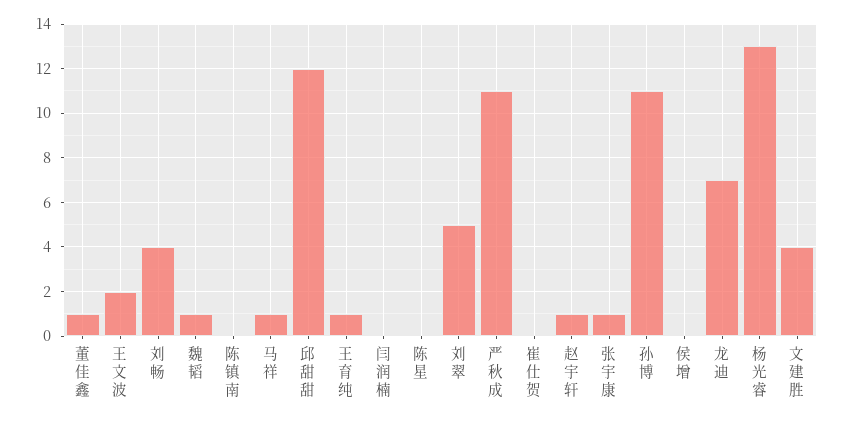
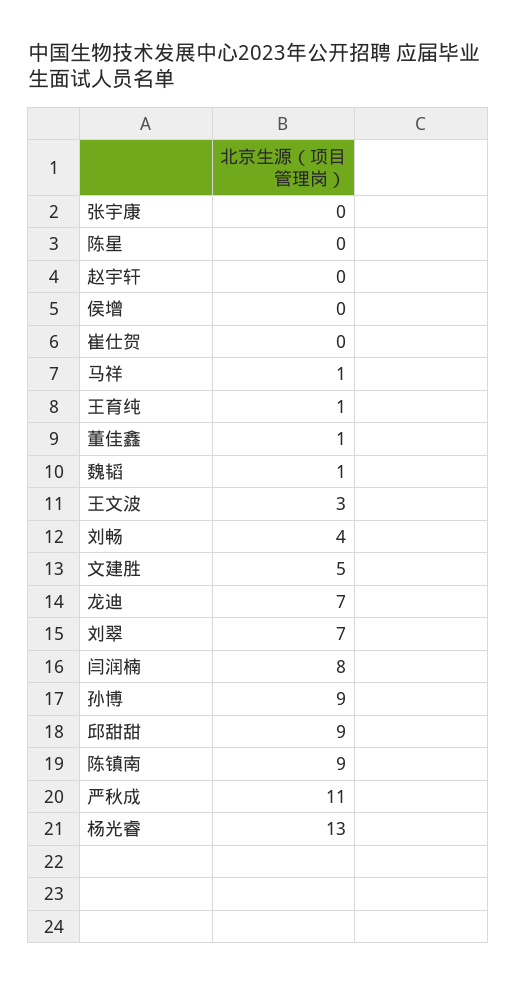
  {
    "董佳鑫": 1,
-   "王文波": 2,
+   "王文波": 3,
    "刘畅": 4,
    "魏韬": 1,
-   "陈镇南": 0,
+   "陈镇南": 9,
    "马祥": 1,
-   "邱甜甜": 12,
+   "邱甜甜": 9,
    "王育纯": 1,
-   "闫润楠": 0,
+   "闫润楠": 8,
    "陈星": 0,
-   "刘翠": 5,
+   "刘翠": 7,
    "严秋成": 11,
    "崔仕贺": 0,
-   "赵宇轩": 1,
+   "赵宇轩": 0,
-   "张宇康": 1,
+   "张宇康": 0,
-   "孙博": 11,
+   "孙博": 9,
    "侯增": 0,
    "龙迪": 7,
    "杨光睿": 13,
-   "文建胜": 4
+   "文建胜": 5
  }

